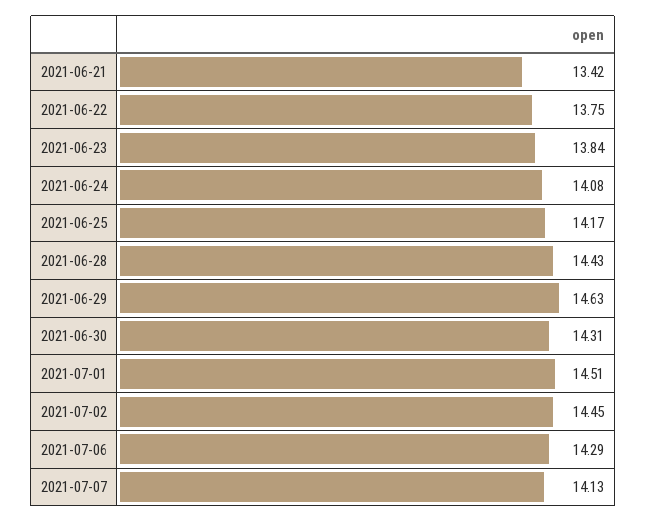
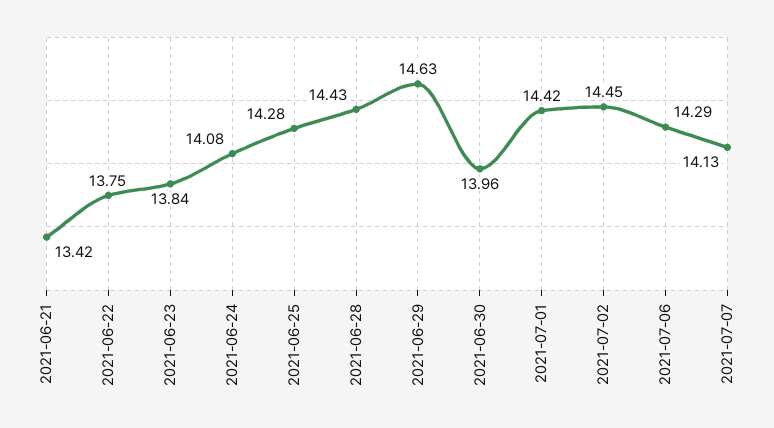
  {
    "2021-06-21": 13.42,
    "2021-06-22": 13.75,
    "2021-06-23": 13.84,
    "2021-06-24": 14.08,
-   "2021-06-25": 14.17,
+   "2021-06-25": 14.28,
    "2021-06-28": 14.43,
    "2021-06-29": 14.63,
-   "2021-06-30": 14.31,
+   "2021-06-30": 13.96,
-   "2021-07-01": 14.51,
+   "2021-07-01": 14.42,
    "2021-07-02": 14.45,
    "2021-07-06": 14.29,
    "2021-07-07": 14.13
  }

